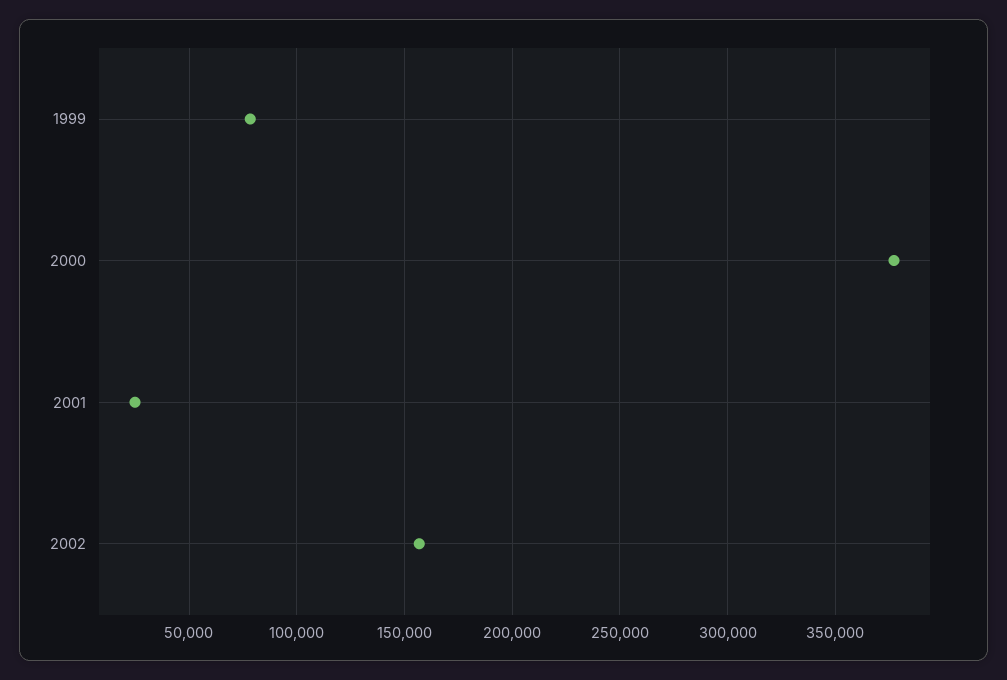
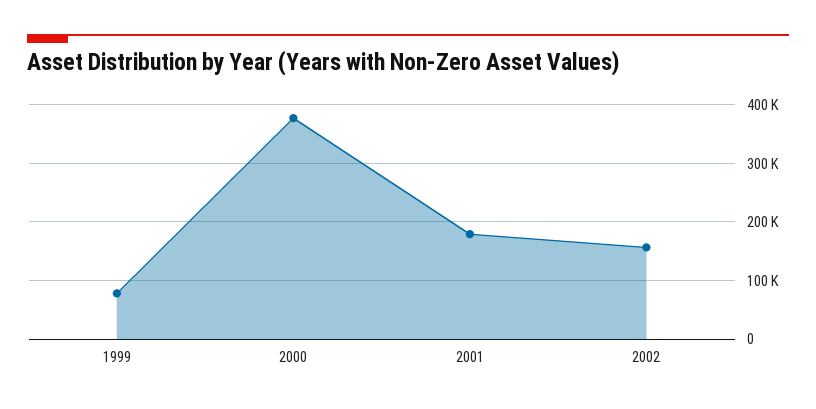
  {
    "1999": 80000,
    "2000": 375000,
-   "2001": 25000,
+   "2001": 180000,
    "2002": 155000
  }

